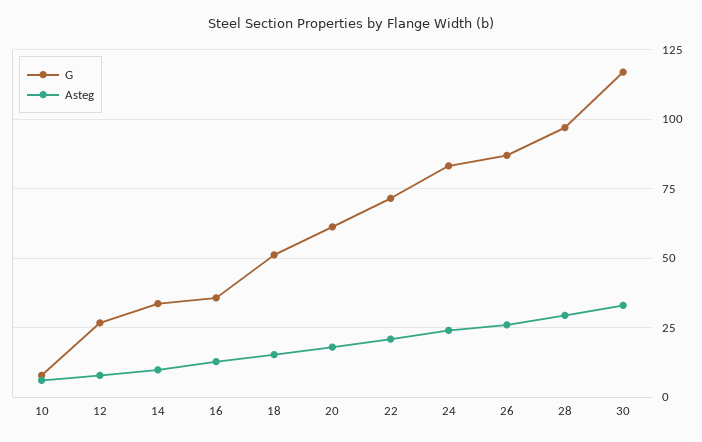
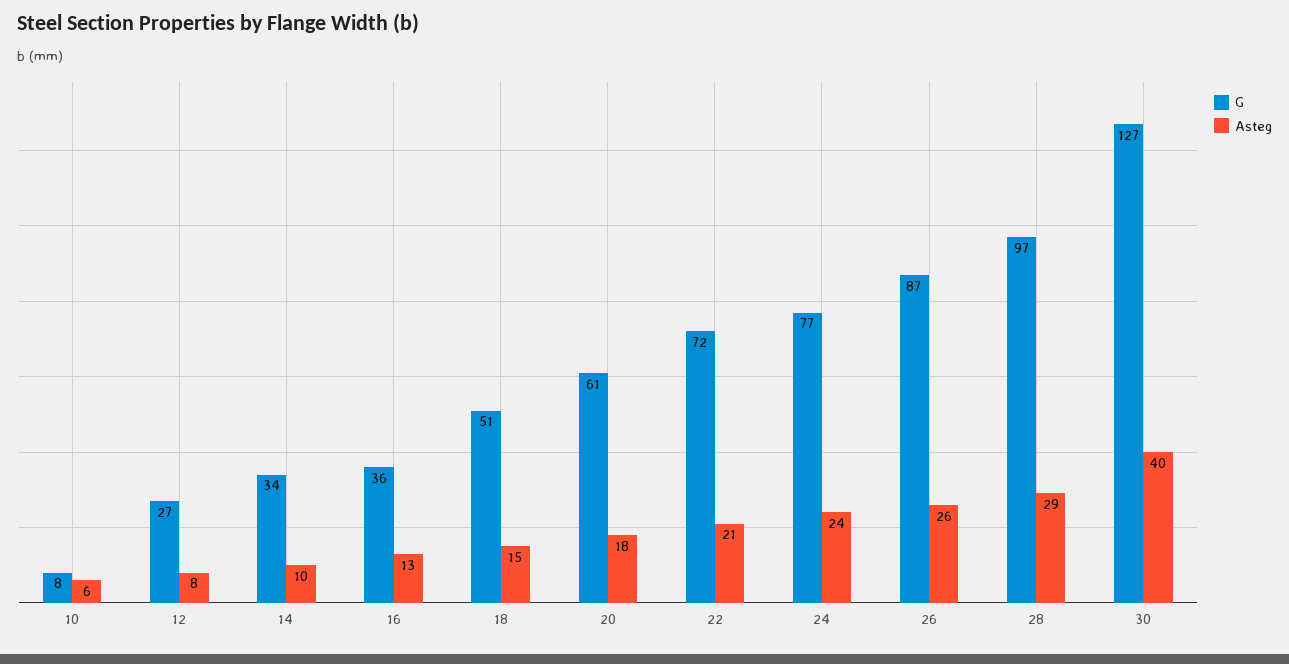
  {
    "G": {
      "10": 8,
      "12": 27,
      "14": 34,
      "16": 36,
      "18": 51,
      "20": 61,
      "22": 72,
-     "24": 82.5,
+     "24": 77,
      "26": 87,
      "28": 97,
-     "30": 117.5
+     "30": 127
    },
    "Asteg": {
      "10": 6,
      "12": 8,
      "14": 10,
      "16": 13,
      "18": 15,
      "20": 18,
      "22": 21,
      "24": 24,
      "26": 26,
      "28": 29,
-     "30": 32.5
+     "30": 40
    }
  }

